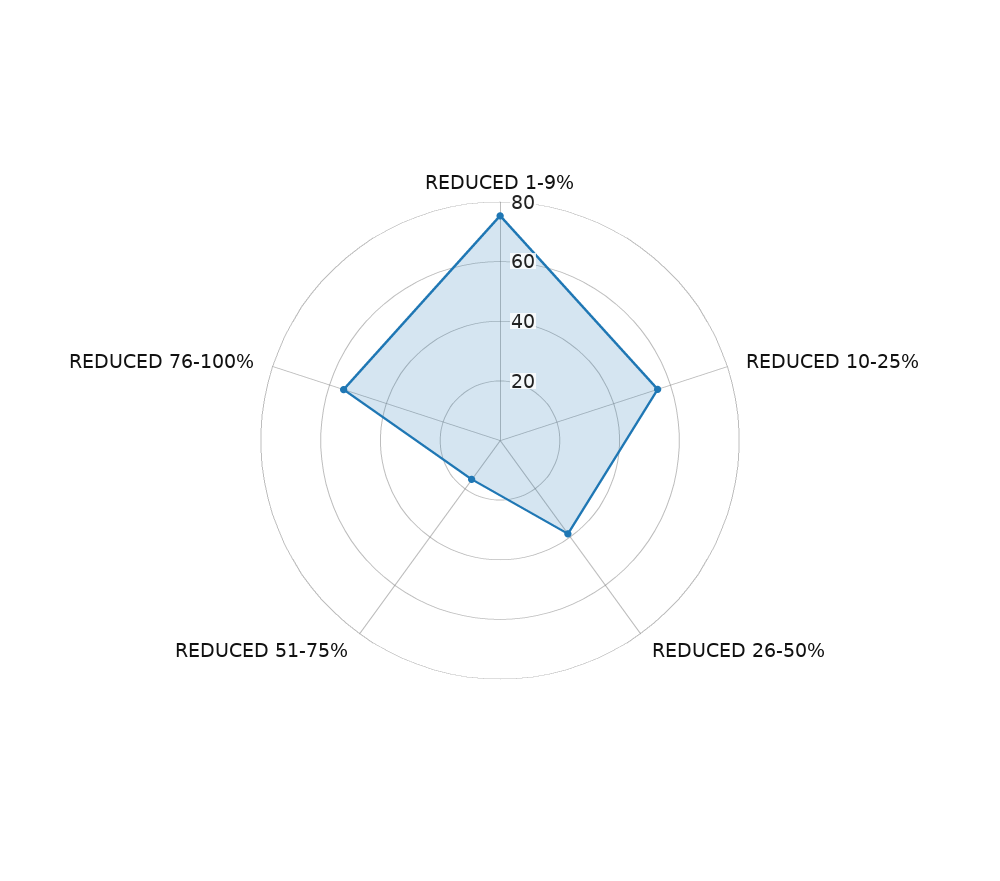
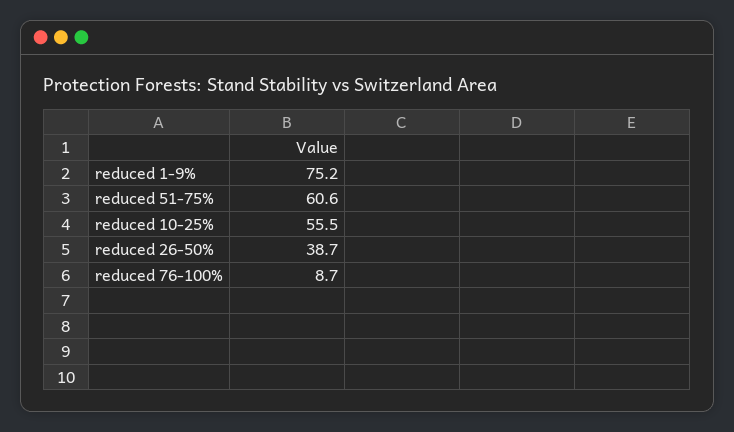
  {
    "REDUCED 1-9%": 75.2,
    "REDUCED 10-25%": 55.5,
    "REDUCED 26-50%": 38.7,
-   "REDUCED 51-75%": 15,
+   "REDUCED 51-75%": 60.6,
-   "REDUCED 76-100%": 55
+   "REDUCED 76-100%": 8.7
  }

